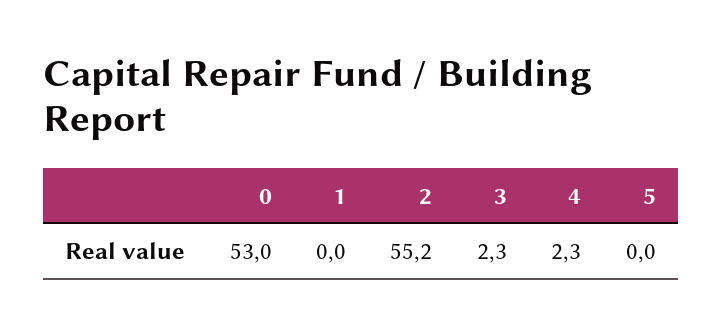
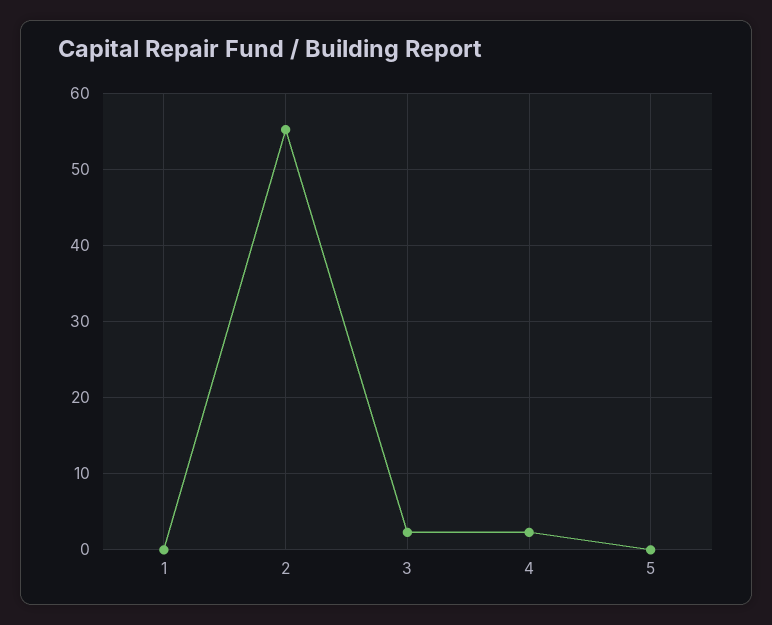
  {
-   "0": 53,
    "1": 0,
    "2": 55.2,
    "3": 2.3,
    "4": 2.3,
    "5": 0
  }

